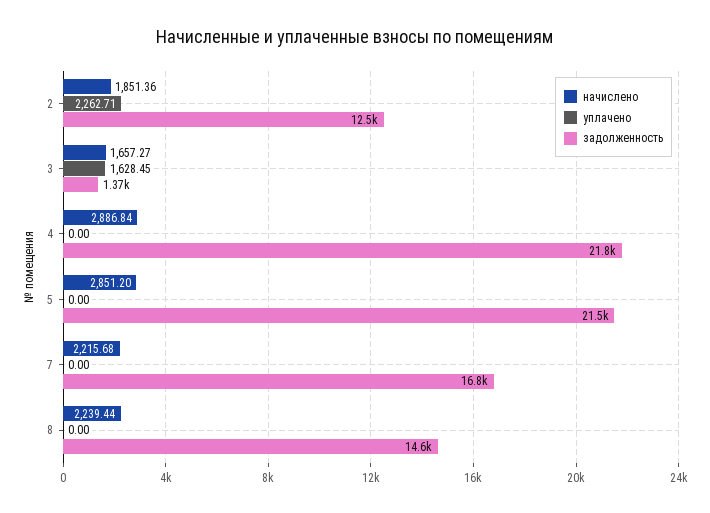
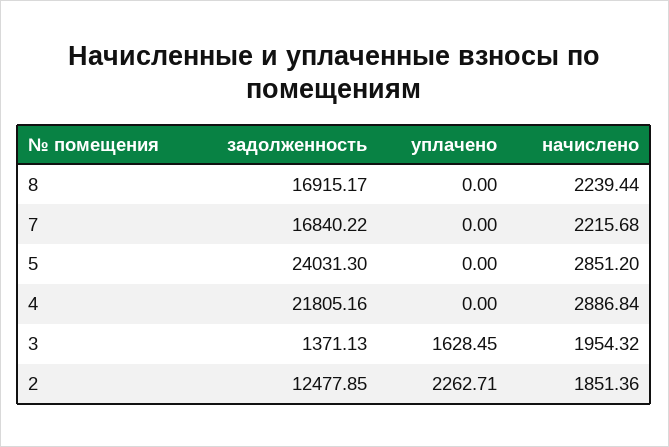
  {
    "начислено": {
      "2": 1851.36,
-     "3": 1657.27,
+     "3": 1954.32,
      "4": 2886.84,
      "5": 2851.2,
      "7": 2215.68,
      "8": 2239.44
    },
    "уплачено": {
      "2": 2262.71,
      "3": 1628.45,
      "4": 0,
      "5": 0,
      "7": 0,
      "8": 0
    },
    "задолженность": {
      "2": 12477.85,
      "3": 1371.13,
      "4": 21805.16,
-     "5": 21500,
+     "5": 24031.3,
      "7": 16840.22,
-     "8": 14600
+     "8": 16915.17
    }
  }

